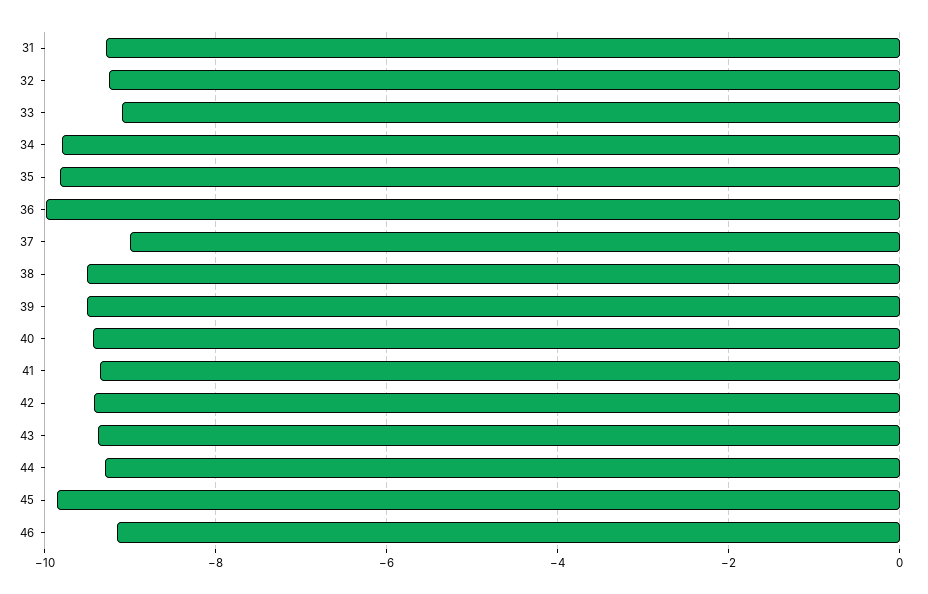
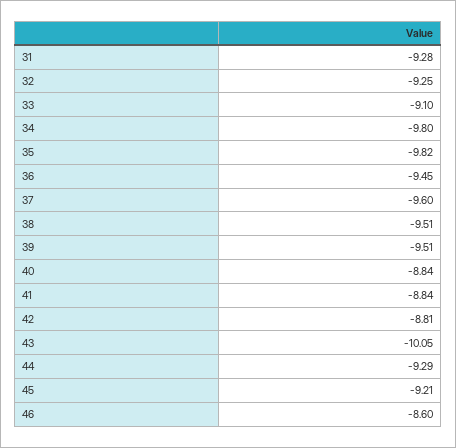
  {
    "31": -9.28,
    "32": -9.25,
    "33": -9.1,
    "34": -9.8,
    "35": -9.82,
-   "36": -10,
+   "36": -9.45,
-   "37": -9,
+   "37": -9.6,
    "38": -9.51,
    "39": -9.51,
-   "40": -9.4,
+   "40": -8.84,
-   "41": -9.4,
+   "41": -8.84,
-   "42": -9.4,
+   "42": -8.81,
-   "43": -9.4,
+   "43": -10.05,
    "44": -9.29,
-   "45": -9.8,
+   "45": -9.21,
-   "46": -9.2
+   "46": -8.6
  }

